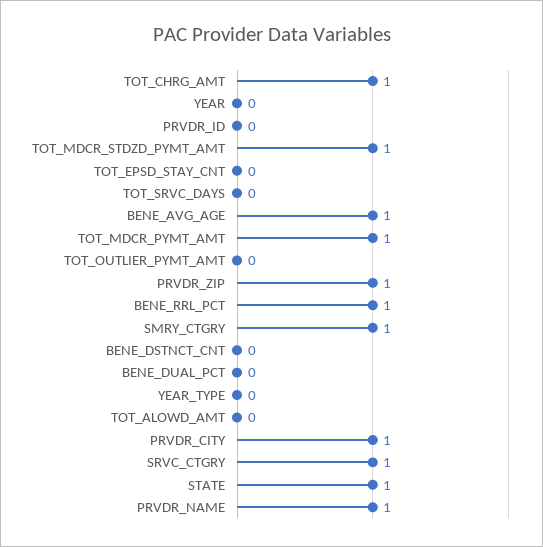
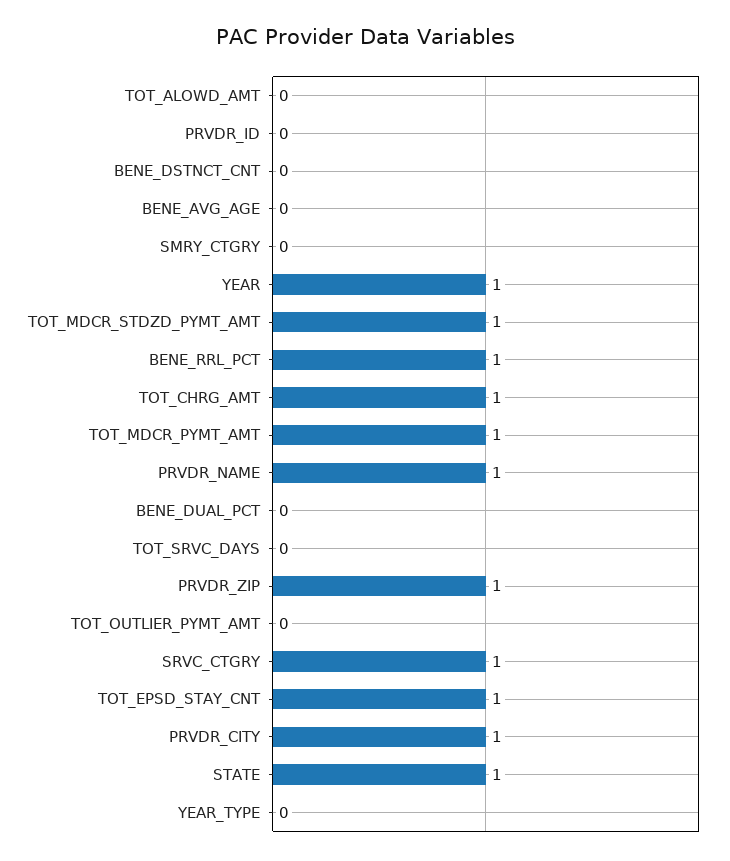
  {
    "TOT_CHRG_AMT": 1,
-   "YEAR": 0,
+   "YEAR": 1,
    "PRVDR_ID": 0,
    "TOT_MDCR_STDZD_PYMT_AMT": 1,
-   "TOT_EPSD_STAY_CNT": 0,
+   "TOT_EPSD_STAY_CNT": 1,
    "TOT_SRVC_DAYS": 0,
-   "BENE_AVG_AGE": 1,
+   "BENE_AVG_AGE": 0,
    "TOT_MDCR_PYMT_AMT": 1,
    "TOT_OUTLIER_PYMT_AMT": 0,
    "PRVDR_ZIP": 1,
    "BENE_RRL_PCT": 1,
-   "SMRY_CTGRY": 1,
+   "SMRY_CTGRY": 0,
    "BENE_DSTNCT_CNT": 0,
    "BENE_DUAL_PCT": 0,
    "YEAR_TYPE": 0,
    "TOT_ALOWD_AMT": 0,
    "PRVDR_CITY": 1,
    "SRVC_CTGRY": 1,
    "STATE": 1,
    "PRVDR_NAME": 1
  }

